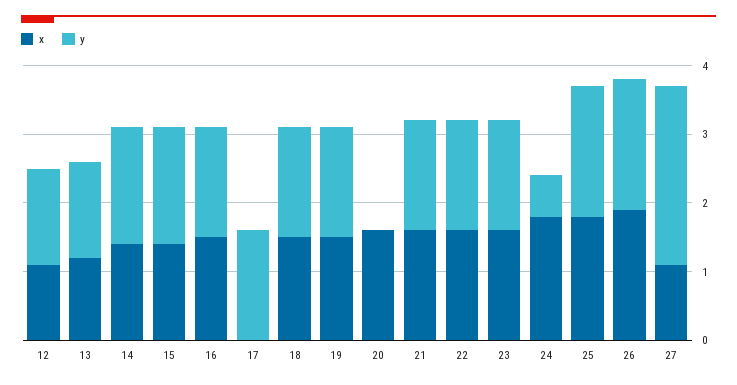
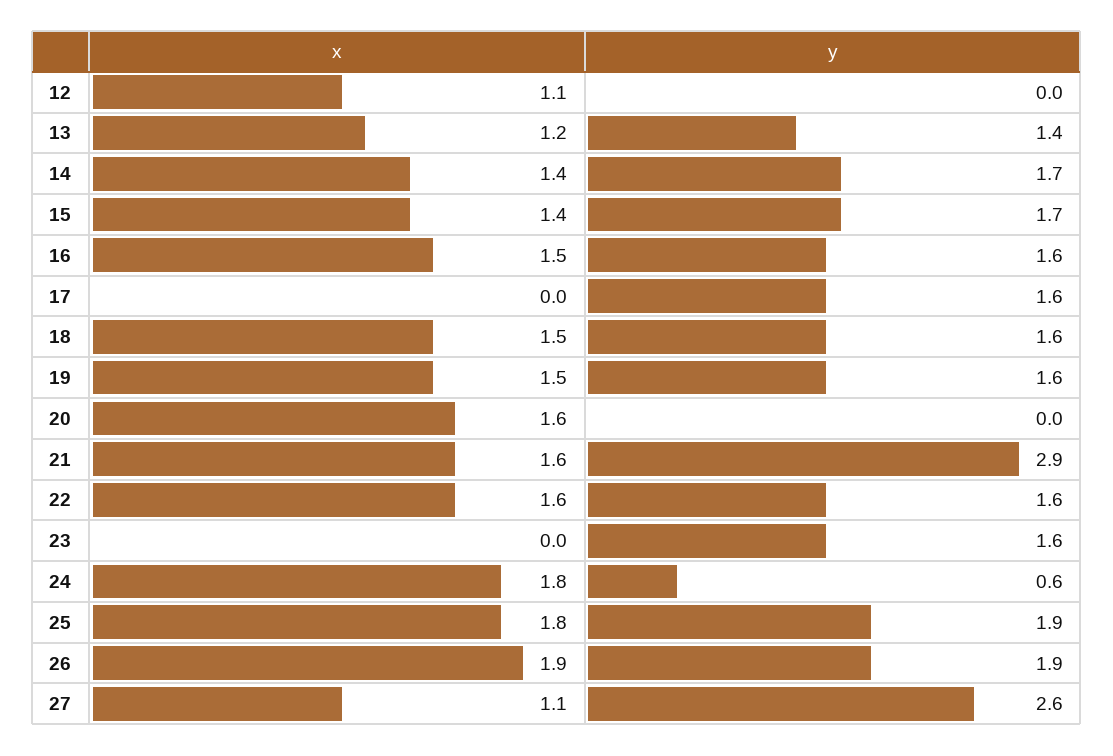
  {
    "x": {
      "12": 1.1,
      "13": 1.2,
      "14": 1.4,
      "15": 1.4,
      "16": 1.5,
      "17": 0,
      "18": 1.5,
      "19": 1.5,
      "20": 1.6,
      "21": 1.6,
      "22": 1.6,
-     "23": 1.5,
+     "23": 0,
      "24": 1.8,
      "25": 1.8,
      "26": 1.9,
      "27": 1.1
    },
    "y": {
-     "12": 1.5,
+     "12": 0,
      "13": 1.4,
      "14": 1.7,
      "15": 1.7,
      "16": 1.6,
      "17": 1.6,
      "18": 1.6,
      "19": 1.6,
      "20": 0,
-     "21": 1.5,
+     "21": 2.9,
      "22": 1.6,
      "23": 1.6,
      "24": 0.6,
      "25": 1.9,
      "26": 1.9,
      "27": 2.6
    }
  }

